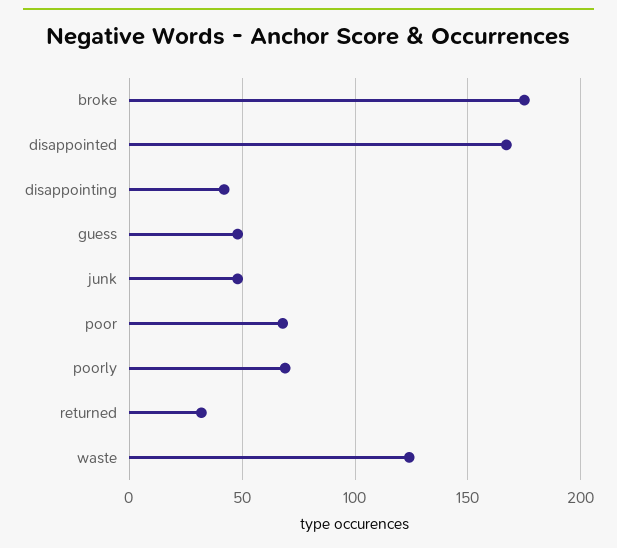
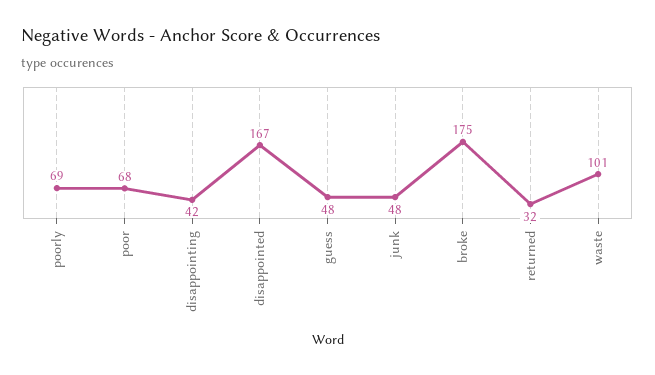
  {
    "broke": 175,
    "disappointed": 167,
    "disappointing": 42,
    "guess": 48,
    "junk": 48,
    "poor": 68,
    "poorly": 69,
    "returned": 32,
-   "waste": 125
+   "waste": 101
  }

